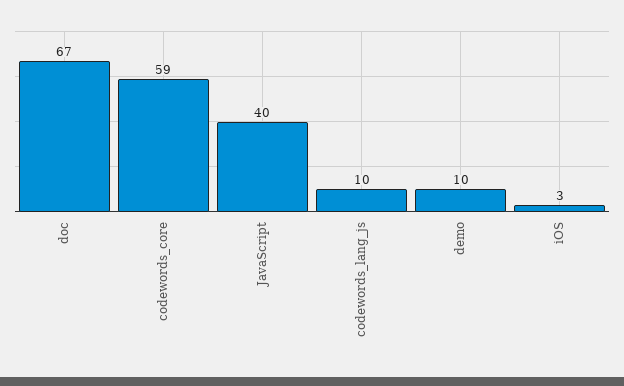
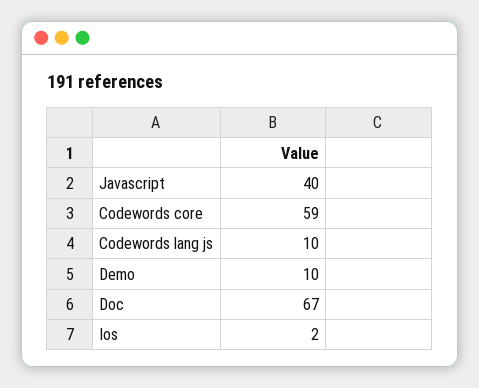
  {
    "doc": 67,
    "codewords_core": 59,
    "JavaScript": 40,
    "codewords_lang_js": 10,
    "demo": 10,
-   "iOS": 3
+   "iOS": 2
  }

